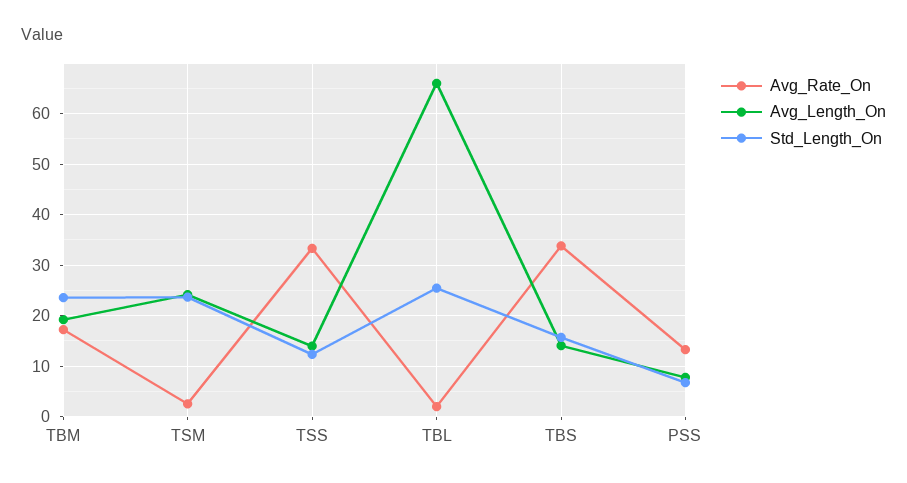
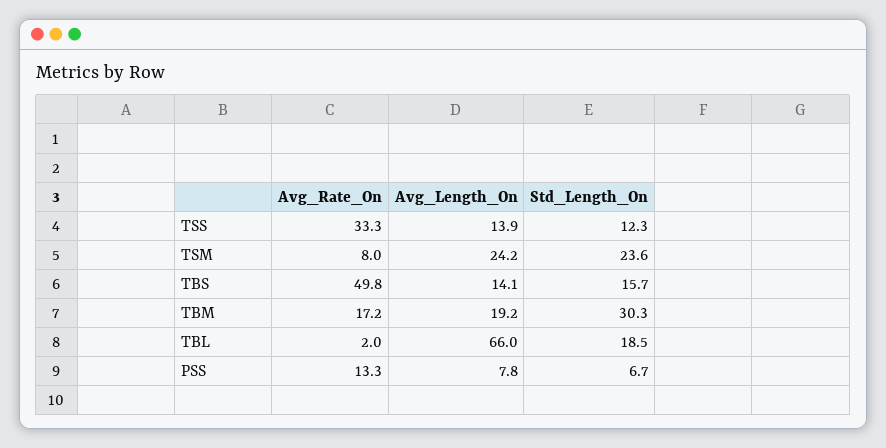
  {
    "Avg_Rate_On": {
      "TBM": 17.2,
-     "TSM": 2,
+     "TSM": 8,
      "TSS": 33.3,
      "TBL": 2,
-     "TBS": 34,
+     "TBS": 49.8,
      "PSS": 13.3
    },
    "Avg_Length_On": {
      "TBM": 19.2,
      "TSM": 24.2,
      "TSS": 13.9,
      "TBL": 66,
      "TBS": 14.1,
      "PSS": 7.8
    },
    "Std_Length_On": {
-     "TBM": 24,
+     "TBM": 30.3,
      "TSM": 23.6,
      "TSS": 12.3,
-     "TBL": 26,
+     "TBL": 18.5,
      "TBS": 15.7,
      "PSS": 6.7
    }
  }

